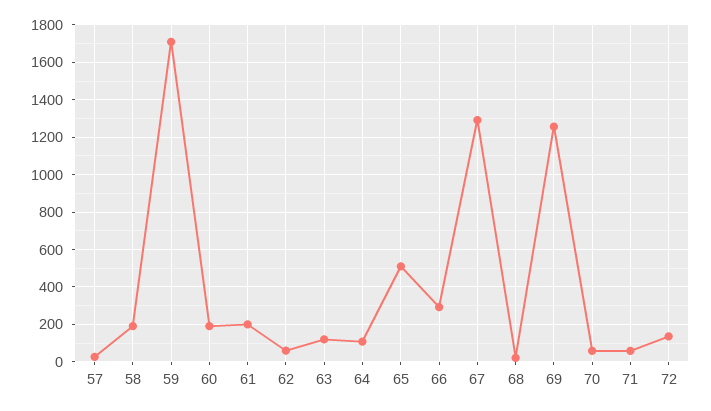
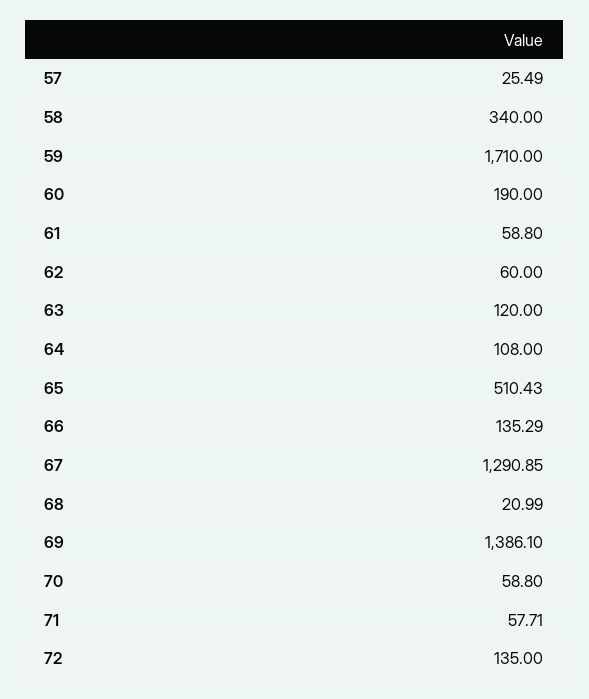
  {
    "57": 25.49,
-   "58": 200,
+   "58": 340,
    "59": 1710,
    "60": 190,
-   "61": 200,
+   "61": 58.8,
    "62": 60,
    "63": 120,
    "64": 108,
    "65": 510.43,
-   "66": 300,
+   "66": 135.29,
    "67": 1290.85,
    "68": 20.99,
-   "69": 1250,
+   "69": 1386.1,
    "70": 58.8,
    "71": 57.71,
    "72": 135
  }

